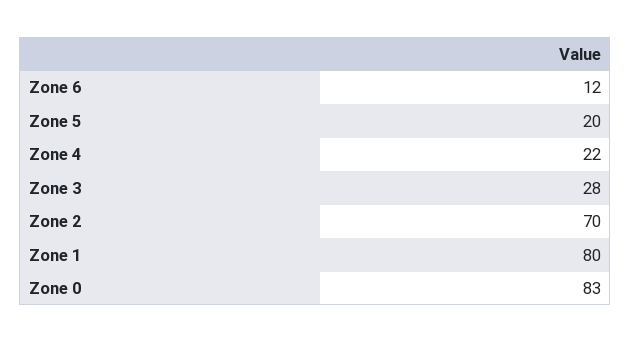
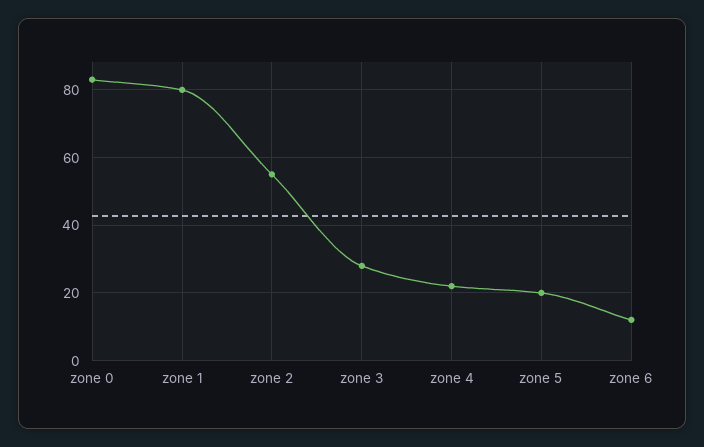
  {
    "Zone 6": 12,
    "Zone 5": 20,
    "Zone 4": 22,
    "Zone 3": 28,
-   "Zone 2": 70,
+   "Zone 2": 55,
    "Zone 1": 80,
    "Zone 0": 83
  }

